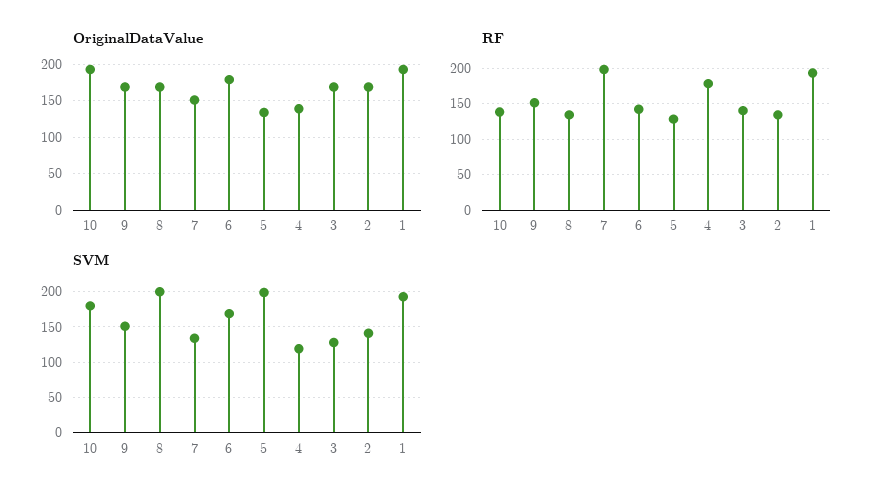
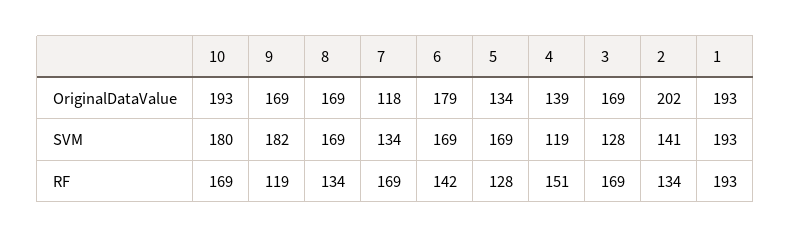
  {
    "OriginalDataValue": {
      "10": 193,
      "9": 169,
      "8": 169,
-     "7": 150,
+     "7": 118,
      "6": 179,
      "5": 134,
      "4": 139,
      "3": 169,
-     "2": 170,
+     "2": 202,
      "1": 193
    },
    "RF": {
-     "10": 140,
+     "10": 169,
-     "9": 150,
+     "9": 119,
      "8": 134,
-     "7": 200,
+     "7": 169,
      "6": 142,
      "5": 128,
-     "4": 180,
+     "4": 151,
-     "3": 140,
+     "3": 169,
      "2": 134,
      "1": 193
    },
    "SVM": {
      "10": 180,
-     "9": 150,
+     "9": 182,
-     "8": 200,
+     "8": 169,
      "7": 134,
      "6": 169,
-     "5": 200,
+     "5": 169,
      "4": 119,
      "3": 128,
      "2": 141,
      "1": 193
    }
  }

